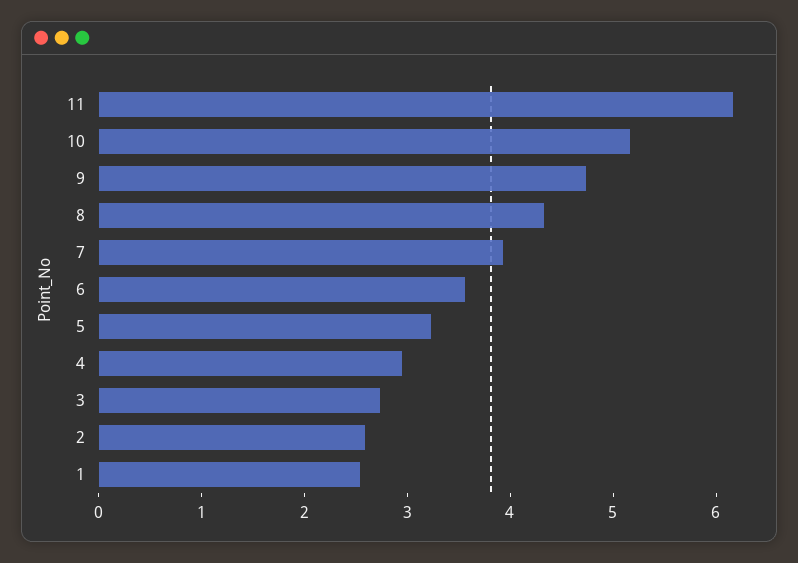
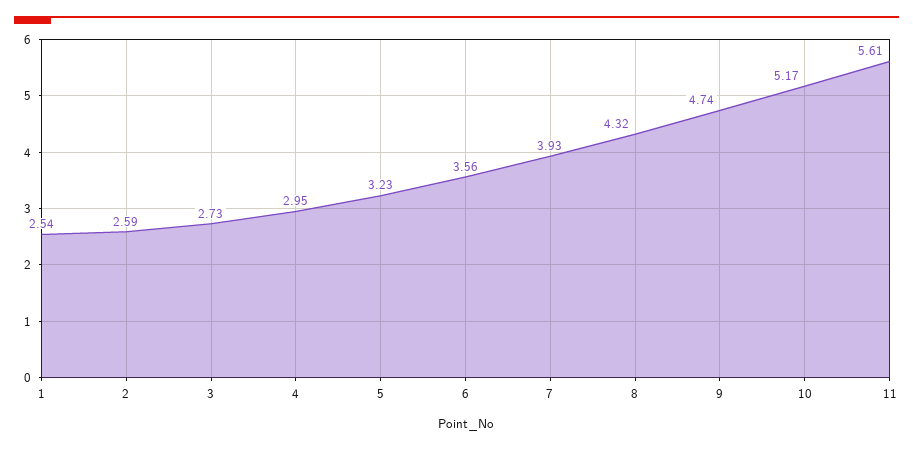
  {
-   "11": 6.2,
+   "11": 5.61,
    "10": 5.17,
    "9": 4.74,
    "8": 4.32,
    "7": 3.93,
    "6": 3.56,
    "5": 3.23,
    "4": 2.95,
    "3": 2.73,
    "2": 2.59,
    "1": 2.54
  }

